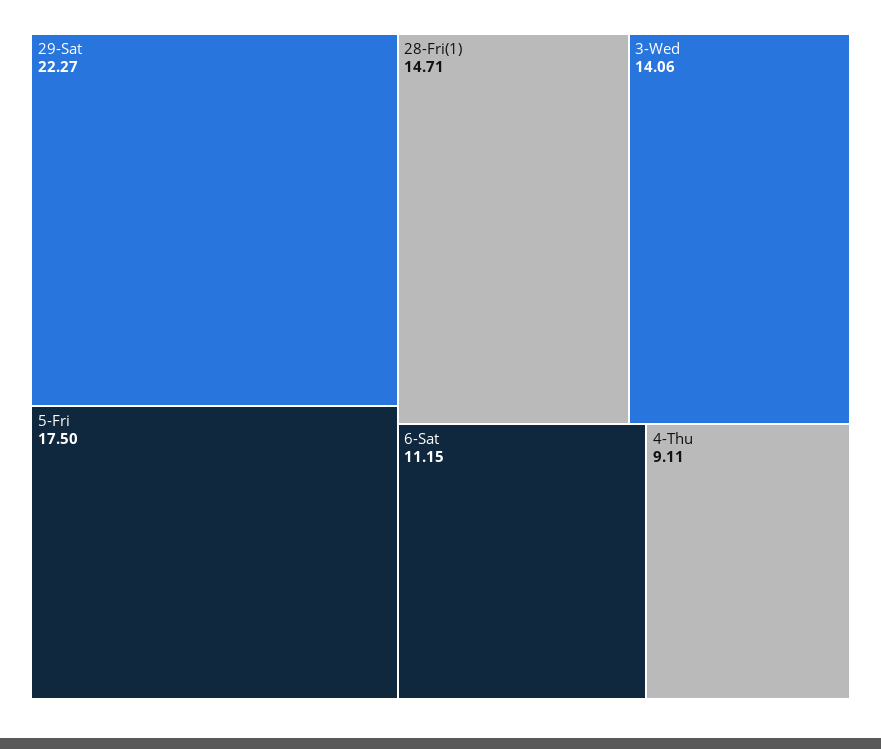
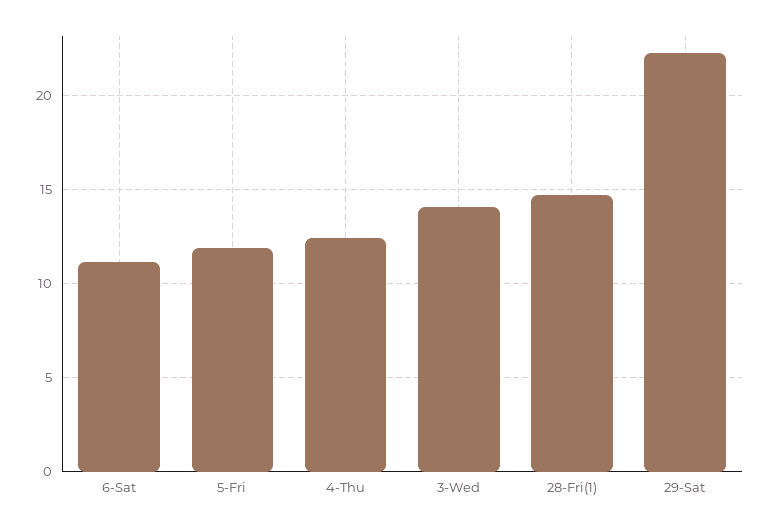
  {
    "29-Sat": 22.27,
-   "5-Fri": 17.5,
+   "5-Fri": 12,
    "28-Fri(1)": 14.71,
    "3-Wed": 14.06,
    "6-Sat": 11.15,
-   "4-Thu": 9.11
+   "4-Thu": 12.5
  }

